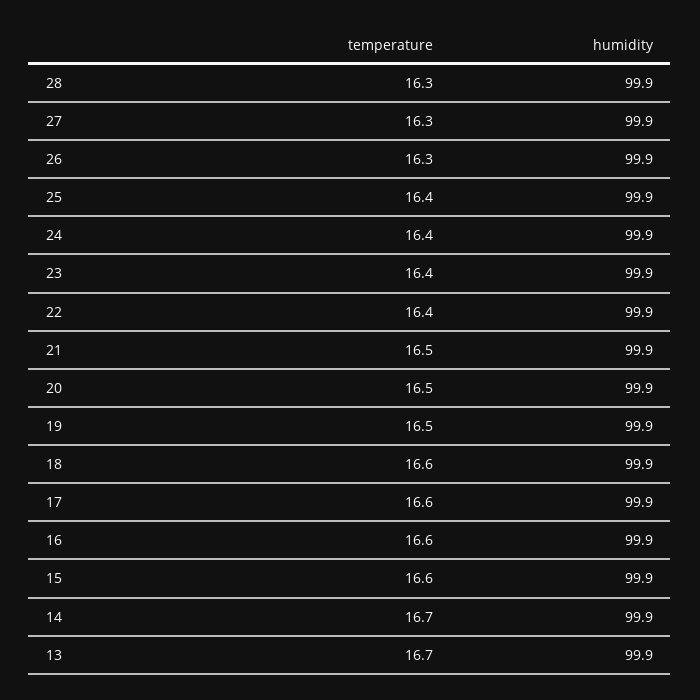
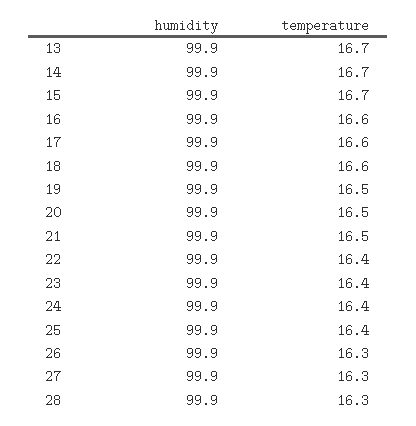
  {
    "temperature": {
      "28": 16.3,
      "27": 16.3,
      "26": 16.3,
      "25": 16.4,
      "24": 16.4,
      "23": 16.4,
      "22": 16.4,
      "21": 16.5,
      "20": 16.5,
      "19": 16.5,
      "18": 16.6,
      "17": 16.6,
      "16": 16.6,
-     "15": 16.6,
+     "15": 16.7,
      "14": 16.7,
      "13": 16.7
    },
    "humidity": {
      "28": 99.9,
      "27": 99.9,
      "26": 99.9,
      "25": 99.9,
      "24": 99.9,
      "23": 99.9,
      "22": 99.9,
      "21": 99.9,
      "20": 99.9,
      "19": 99.9,
      "18": 99.9,
      "17": 99.9,
      "16": 99.9,
      "15": 99.9,
      "14": 99.9,
      "13": 99.9
    }
  }

